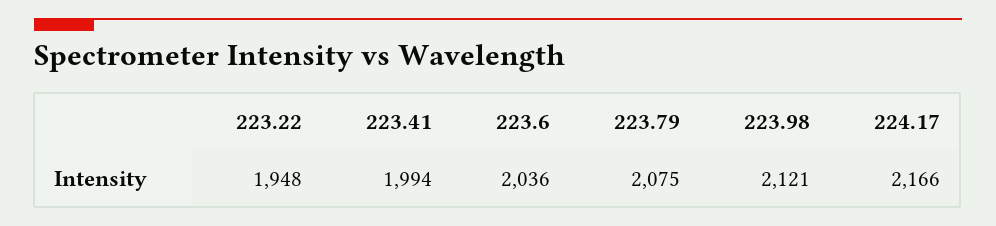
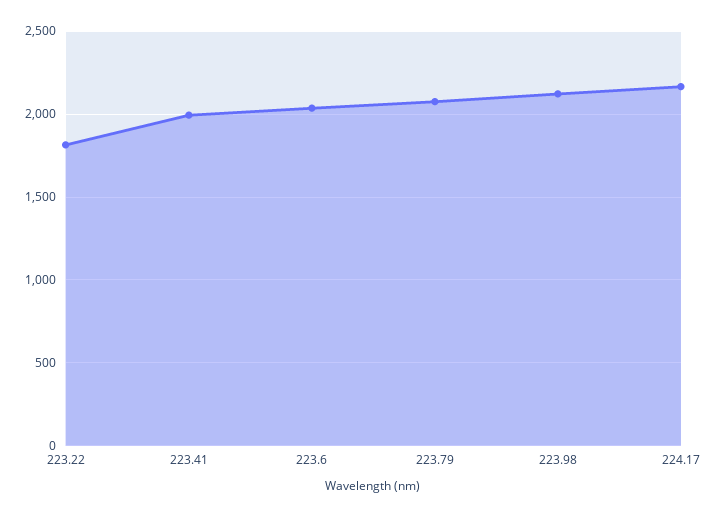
  {
-   "223.22": 1948,
+   "223.22": 1800,
    "223.41": 1994,
    "223.6": 2036,
    "223.79": 2075,
    "223.98": 2121,
    "224.17": 2166
  }

